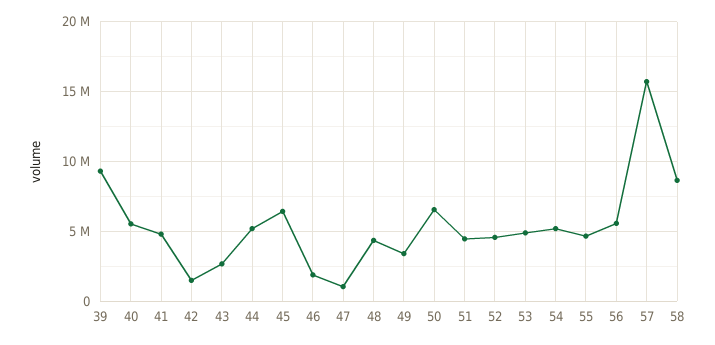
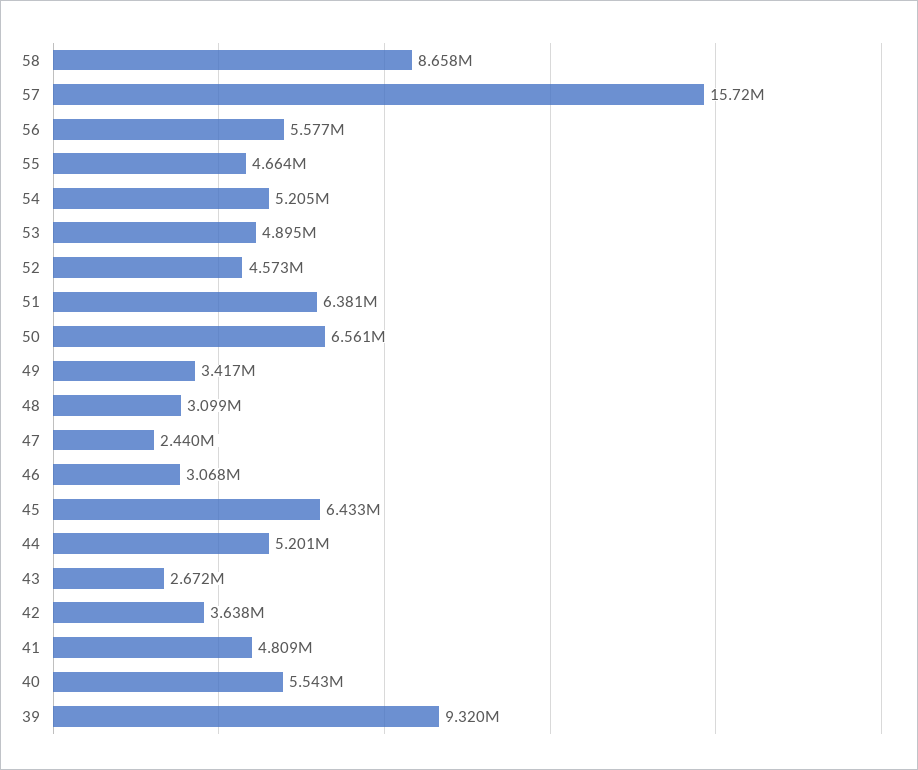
  {
    "39": 9320000,
    "40": 5543000,
    "41": 4809000,
-   "42": 1500000,
+   "42": 3638000,
    "43": 2672000,
    "44": 5201000,
    "45": 6433000,
-   "46": 2000000,
+   "46": 3068000,
-   "47": 1000000,
+   "47": 2440000,
-   "48": 4500000,
+   "48": 3099000,
    "49": 3417000,
    "50": 6561000,
-   "51": 4500000,
+   "51": 6381000,
    "52": 4573000,
    "53": 4895000,
    "54": 5205000,
    "55": 4664000,
    "56": 5577000,
    "57": 15720000,
    "58": 8658000
  }

